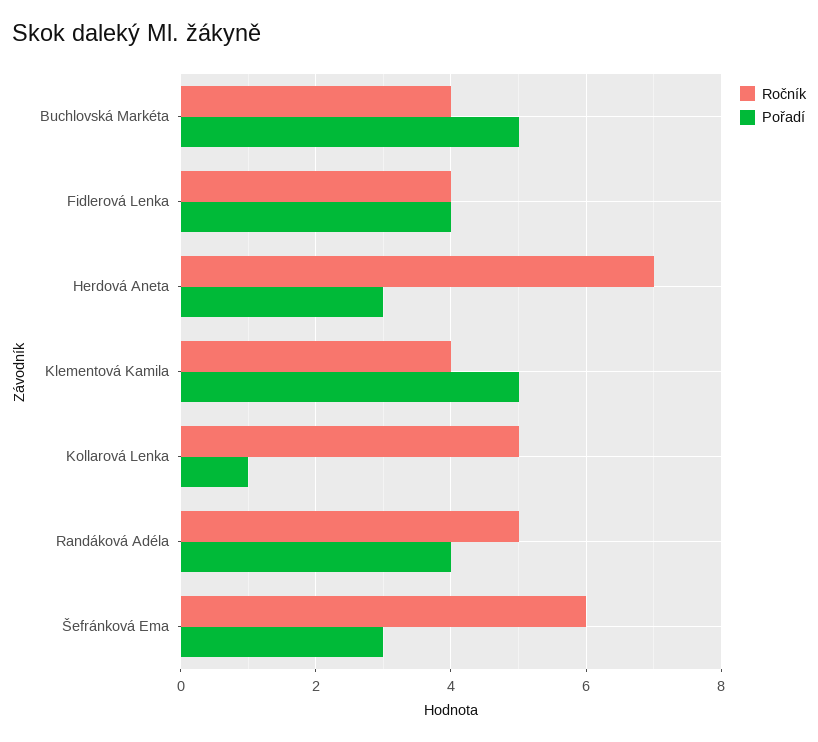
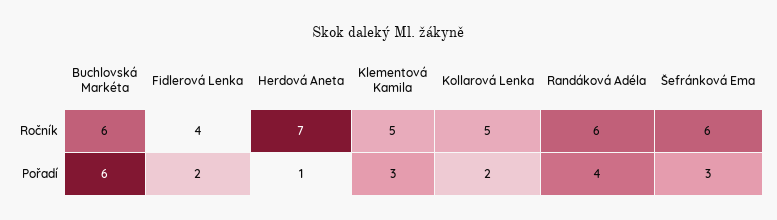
  {
    "Ročník": {
-     "Buchlovská Markéta": 4,
+     "Buchlovská Markéta": 6,
      "Fidlerová Lenka": 4,
      "Herdová Aneta": 7,
-     "Klementová Kamila": 4,
+     "Klementová Kamila": 5,
      "Kollarová Lenka": 5,
-     "Randáková Adéla": 5,
+     "Randáková Adéla": 6,
      "Šefránková Ema": 6
    },
    "Pořadí": {
-     "Buchlovská Markéta": 5,
+     "Buchlovská Markéta": 6,
-     "Fidlerová Lenka": 4,
+     "Fidlerová Lenka": 2,
-     "Herdová Aneta": 3,
+     "Herdová Aneta": 1,
-     "Klementová Kamila": 5,
+     "Klementová Kamila": 3,
-     "Kollarová Lenka": 1,
+     "Kollarová Lenka": 2,
      "Randáková Adéla": 4,
      "Šefránková Ema": 3
    }
  }

